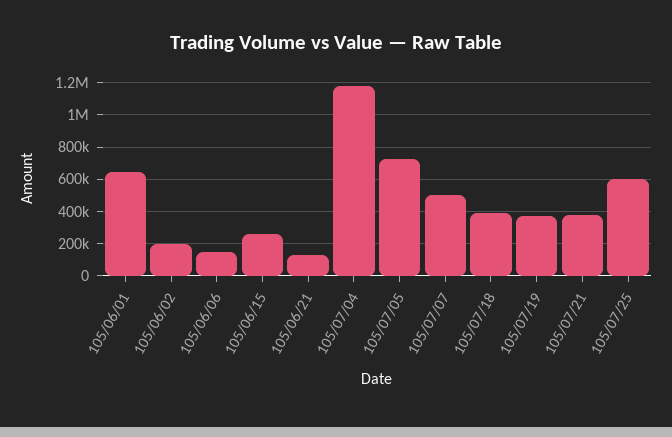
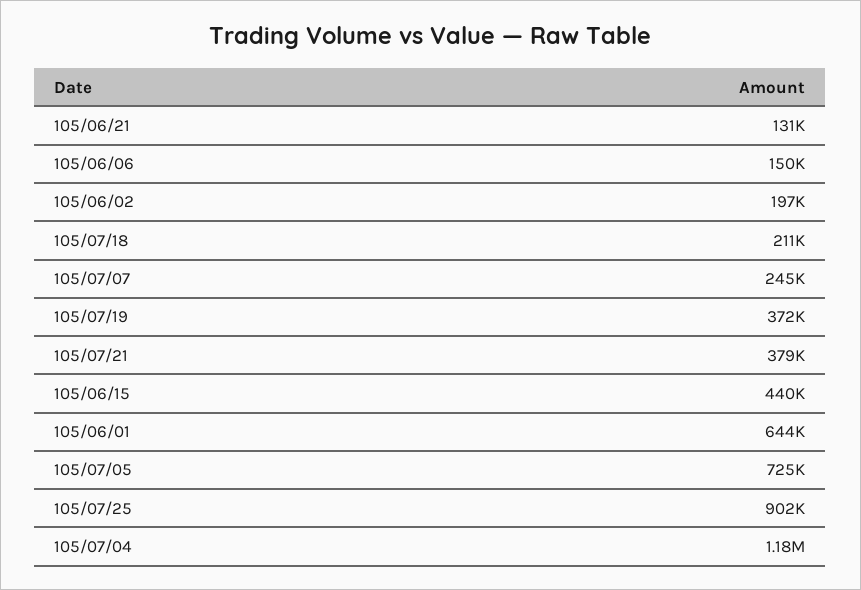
  {
    "105/06/01": 644000,
    "105/06/02": 197000,
    "105/06/06": 150000,
-   "105/06/15": 250000,
+   "105/06/15": 440000,
    "105/06/21": 131000,
    "105/07/04": 1180000,
    "105/07/05": 725000,
-   "105/07/07": 500000,
+   "105/07/07": 245000,
-   "105/07/18": 400000,
+   "105/07/18": 211000,
    "105/07/19": 372000,
    "105/07/21": 379000,
-   "105/07/25": 600000
+   "105/07/25": 902000
  }

